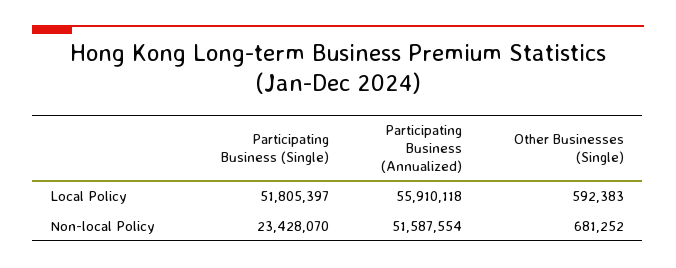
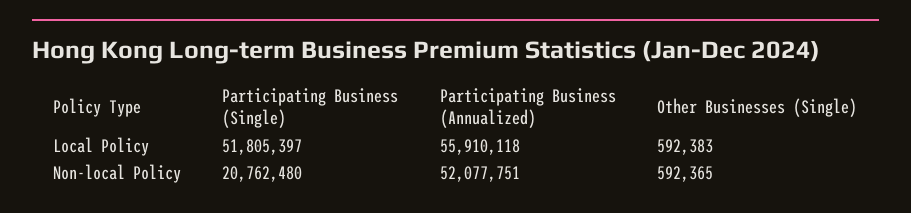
  {
    "Participating Business (Single)": {
      "Local Policy": 51805397,
-     "Non-local Policy": 23428070
+     "Non-local Policy": 20762480
    },
    "Participating Business (Annualized)": {
      "Local Policy": 55910118,
-     "Non-local Policy": 51587554
+     "Non-local Policy": 52077751
    },
    "Other Businesses (Single)": {
      "Local Policy": 592383,
-     "Non-local Policy": 681252
+     "Non-local Policy": 592365
    }
  }

